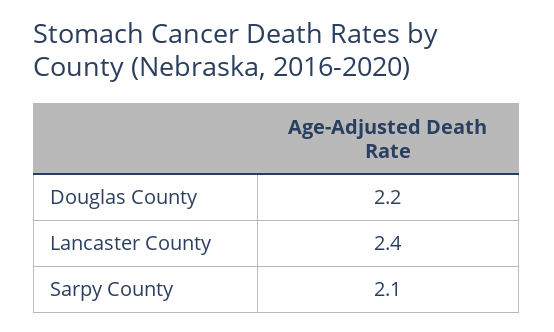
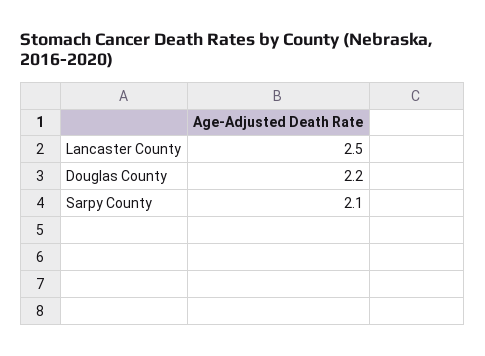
  {
    "Douglas County": 2.2,
-   "Lancaster County": 2.4,
+   "Lancaster County": 2.5,
    "Sarpy County": 2.1
  }

